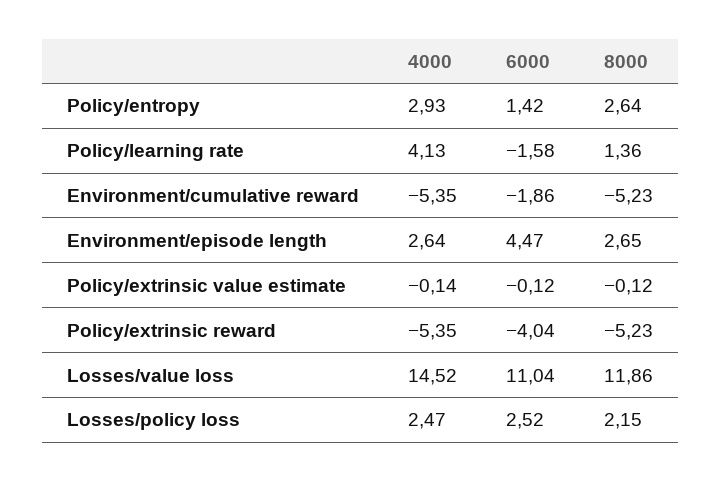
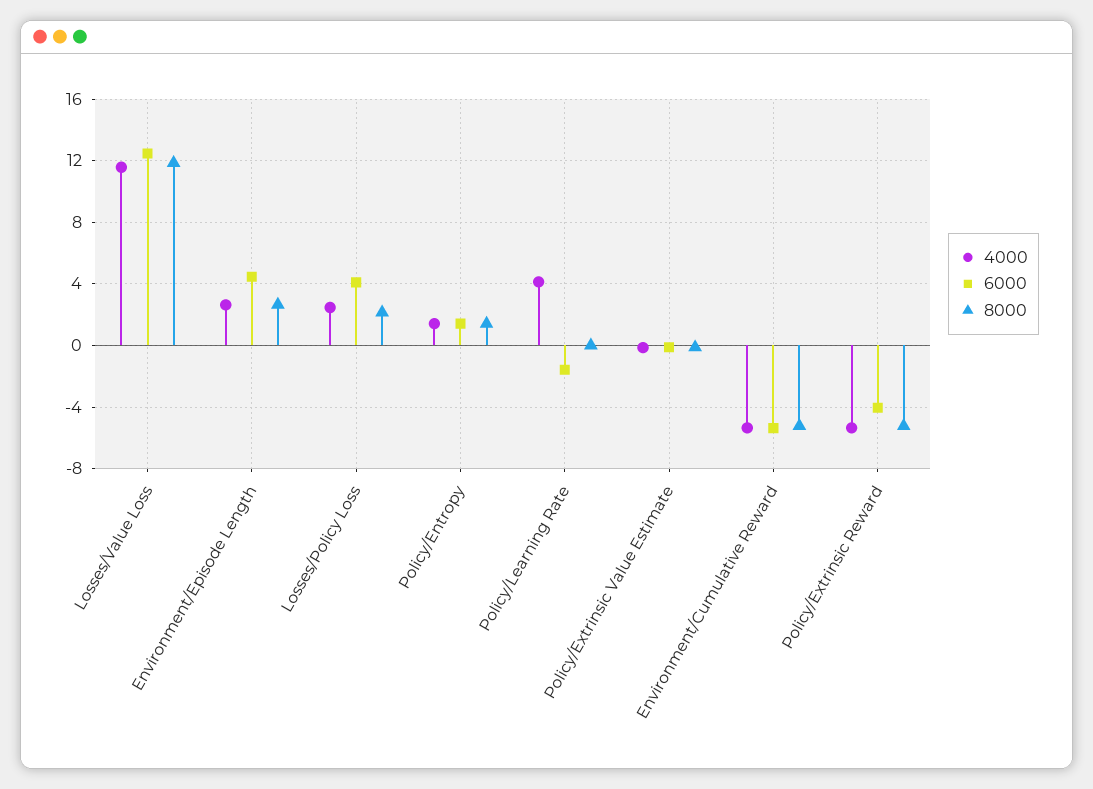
  {
    "4000": {
-     "Policy/entropy": 2.93,
+     "Policy/entropy": 1.5,
      "Policy/learning rate": 4.13,
      "Environment/cumulative reward": -5.35,
      "Environment/episode length": 2.64,
      "Policy/extrinsic value estimate": -0.14,
      "Policy/extrinsic reward": -5.35,
-     "Losses/value loss": 14.52,
+     "Losses/value loss": 11.5,
      "Losses/policy loss": 2.47
    },
    "6000": {
      "Policy/entropy": 1.42,
      "Policy/learning rate": -1.58,
-     "Environment/cumulative reward": -1.86,
+     "Environment/cumulative reward": -5.5,
      "Environment/episode length": 4.47,
      "Policy/extrinsic value estimate": -0.12,
      "Policy/extrinsic reward": -4.04,
-     "Losses/value loss": 11.04,
+     "Losses/value loss": 12.5,
-     "Losses/policy loss": 2.52
+     "Losses/policy loss": 4
    },
    "8000": {
-     "Policy/entropy": 2.64,
+     "Policy/entropy": 1.5,
-     "Policy/learning rate": 1.36,
+     "Policy/learning rate": 0,
      "Environment/cumulative reward": -5.23,
      "Environment/episode length": 2.65,
      "Policy/extrinsic value estimate": -0.12,
      "Policy/extrinsic reward": -5.23,
      "Losses/value loss": 11.86,
      "Losses/policy loss": 2.15
    }
  }

